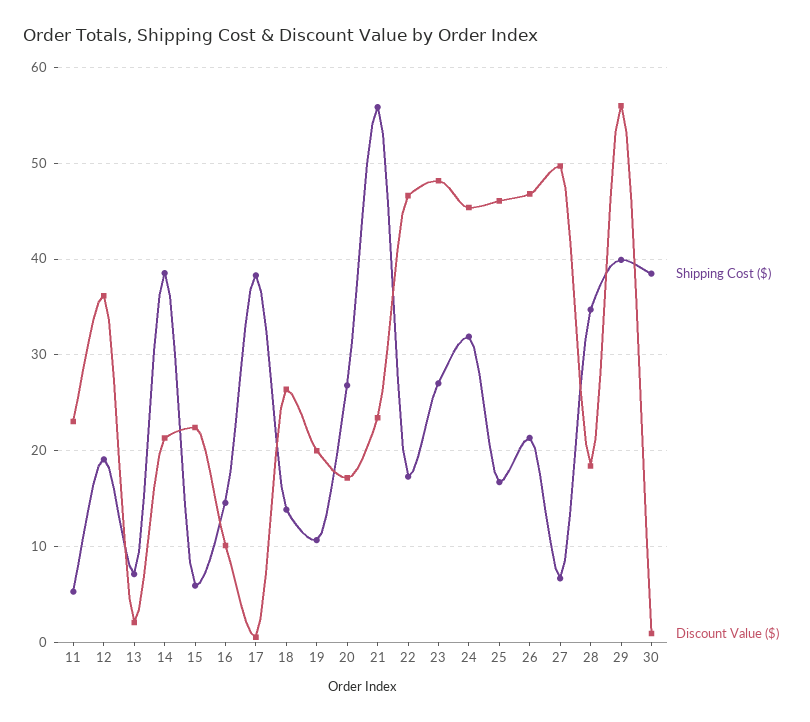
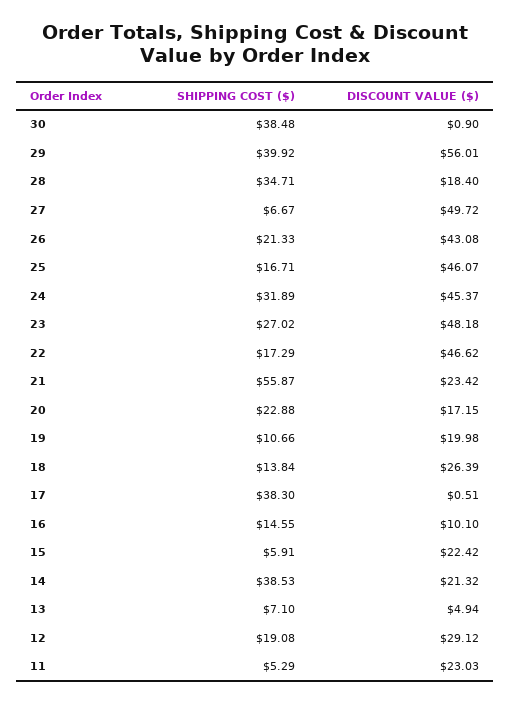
  {
    "Shipping Cost ($)": {
      "11": 5.29,
      "12": 19.08,
      "13": 7.1,
      "14": 38.53,
      "15": 5.91,
      "16": 14.55,
      "17": 38.3,
      "18": 13.84,
      "19": 10.66,
-     "20": 27,
+     "20": 22.88,
      "21": 55.87,
      "22": 17.29,
      "23": 27.02,
      "24": 31.89,
      "25": 16.71,
      "26": 21.33,
      "27": 6.67,
      "28": 34.71,
      "29": 39.92,
      "30": 38.48
    },
    "Discount Value ($)": {
      "11": 23.03,
-     "12": 36,
+     "12": 29.12,
-     "13": 2,
+     "13": 4.94,
      "14": 21.32,
      "15": 22.42,
      "16": 10.1,
      "17": 0.51,
      "18": 26.39,
      "19": 19.98,
      "20": 17.15,
      "21": 23.42,
      "22": 46.62,
      "23": 48.18,
      "24": 45.37,
      "25": 46.07,
-     "26": 47,
+     "26": 43.08,
      "27": 49.72,
      "28": 18.4,
      "29": 56.01,
      "30": 0.9
    }
  }

